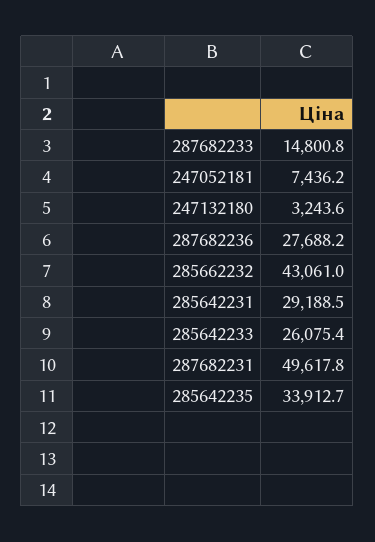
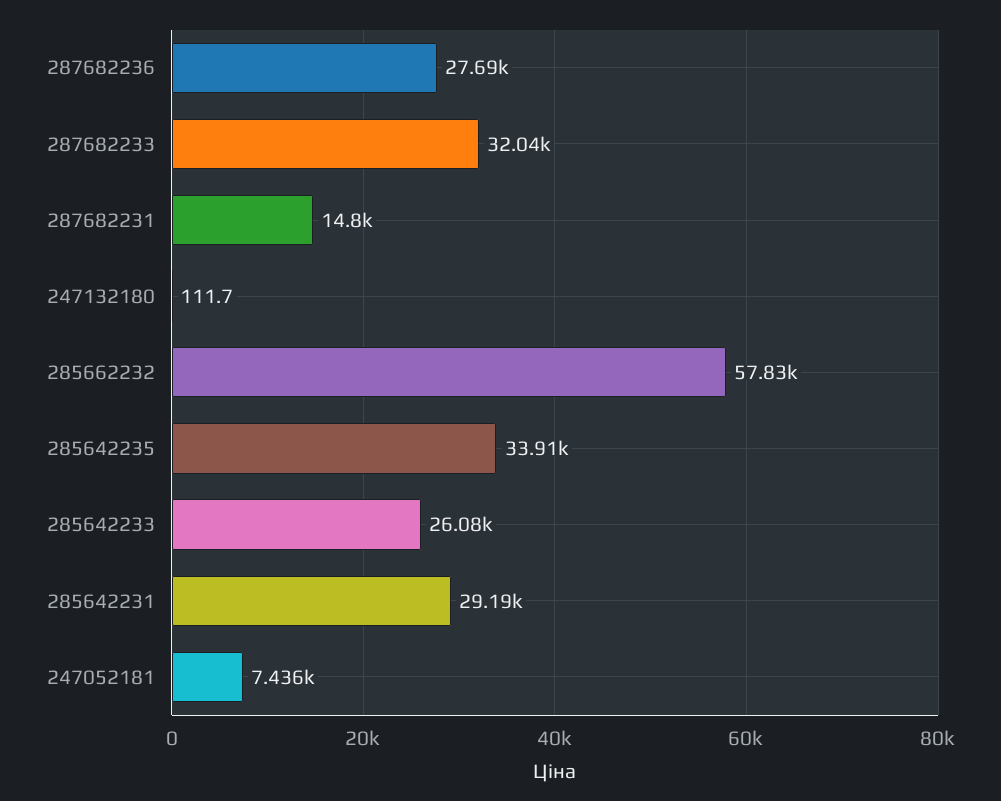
  {
-   "287682233": 14800.8,
+   "287682233": 32040,
    "247052181": 7436.2,
-   "247132180": 3243.6,
+   "247132180": 111.7,
    "287682236": 27688.2,
-   "285662232": 43061,
+   "285662232": 57830,
    "285642231": 29188.5,
    "285642233": 26075.4,
-   "287682231": 49617.8,
+   "287682231": 14800,
    "285642235": 33912.7
  }

